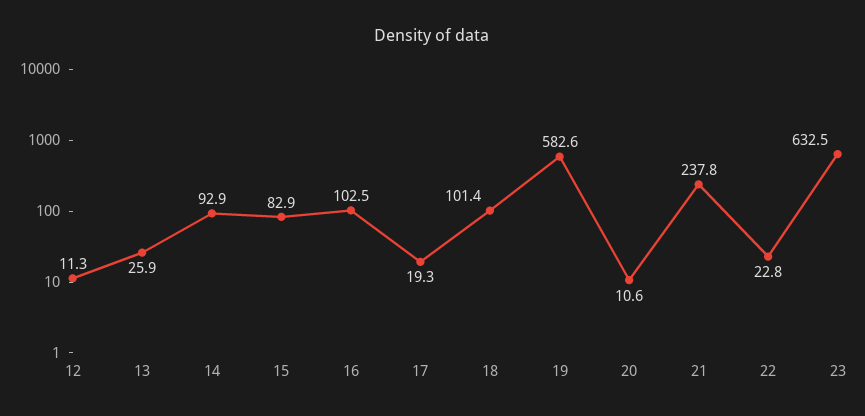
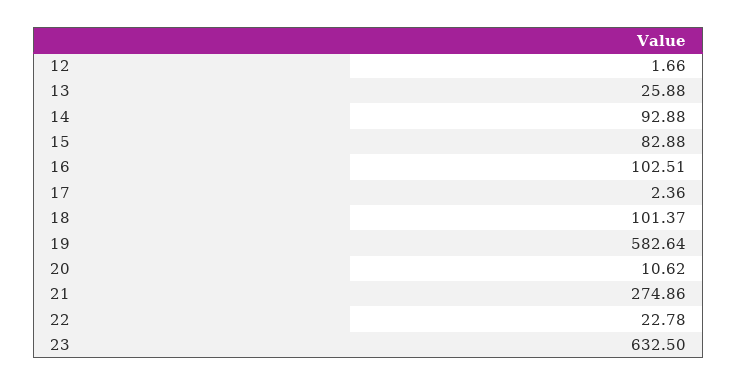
  {
-   "12": 11.3,
+   "12": 1.66,
    "13": 25.88,
    "14": 92.88,
    "15": 82.88,
    "16": 102.51,
-   "17": 19.3,
+   "17": 2.36,
    "18": 101.37,
    "19": 582.64,
    "20": 10.62,
-   "21": 237.8,
+   "21": 274.86,
    "22": 22.78,
    "23": 632.5
  }

